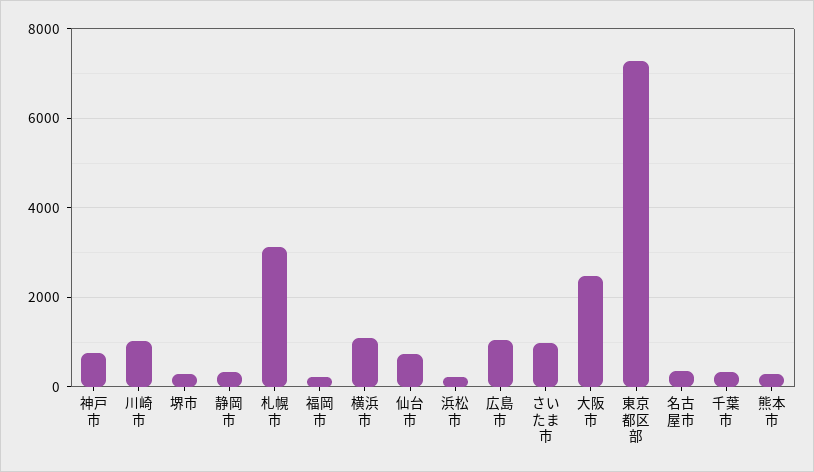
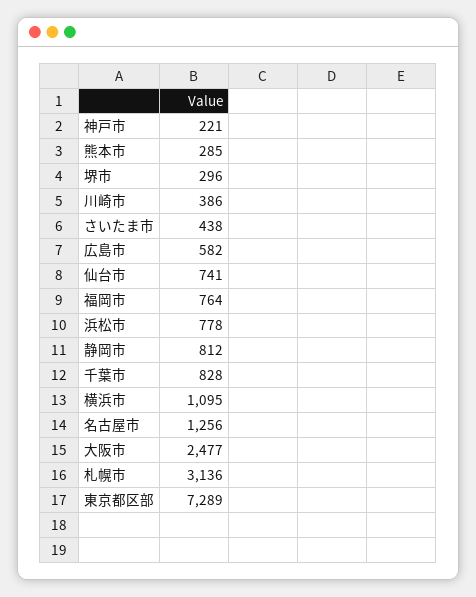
  {
-   "神戸市": 800,
+   "神戸市": 221,
-   "川崎市": 1000,
+   "川崎市": 386,
    "堺市": 296,
-   "静岡市": 400,
+   "静岡市": 812,
    "札幌市": 3136,
-   "福岡市": 200,
+   "福岡市": 764,
    "横浜市": 1095,
    "仙台市": 741,
-   "浜松市": 200,
+   "浜松市": 778,
-   "広島市": 1000,
+   "広島市": 582,
-   "さいたま市": 1000,
+   "さいたま市": 438,
    "大阪市": 2477,
    "東京都区部": 7289,
-   "名古屋市": 400,
+   "名古屋市": 1256,
-   "千葉市": 400,
+   "千葉市": 828,
    "熊本市": 285
  }

